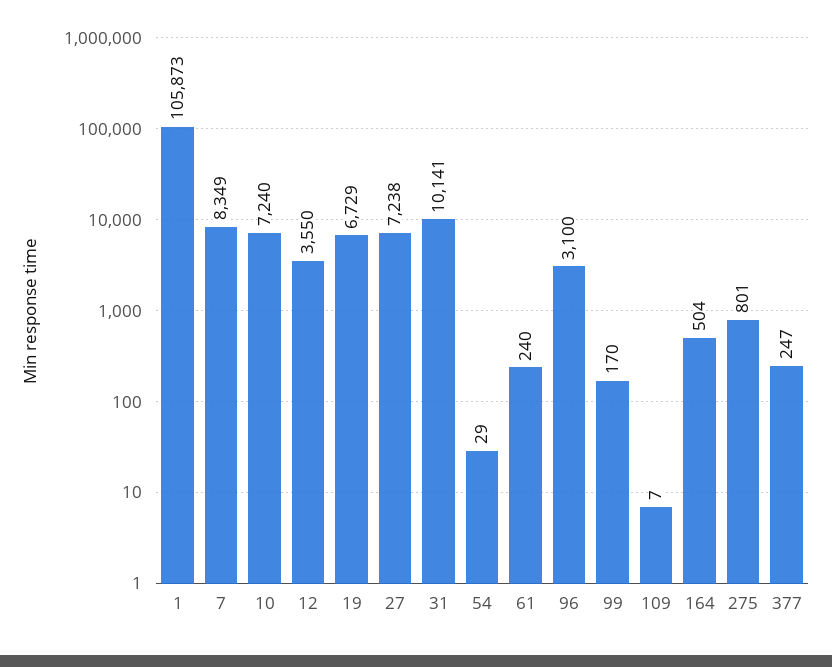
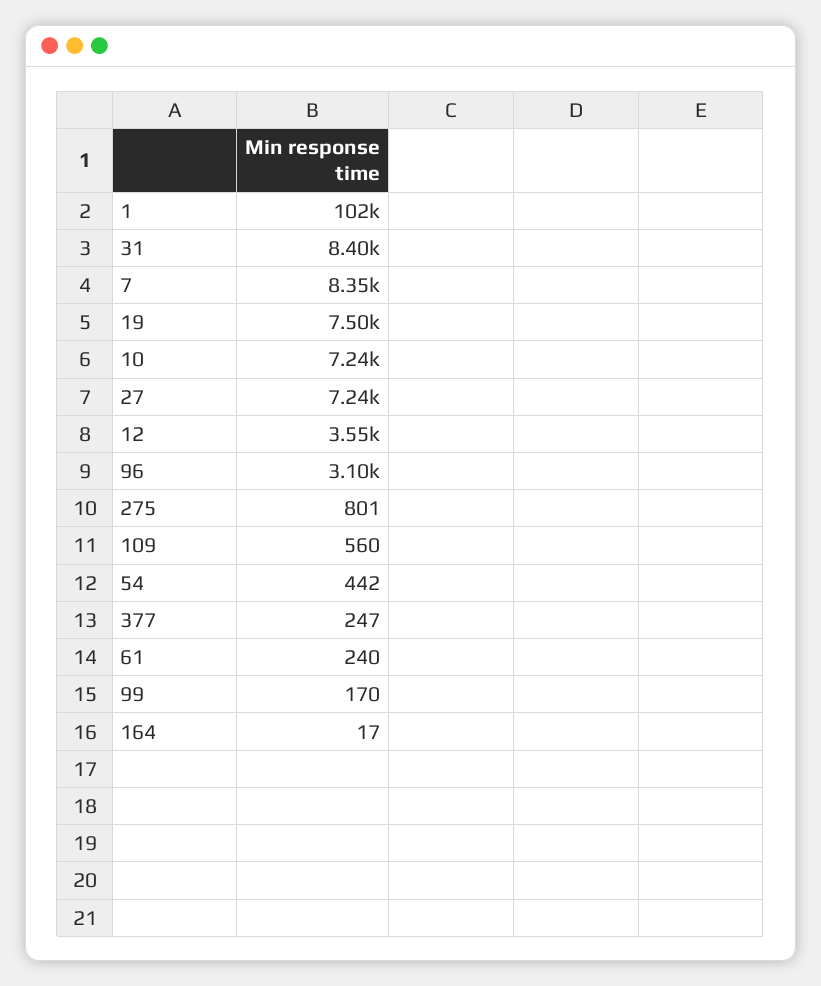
  {
-   "1": 105873,
+   "1": 102000,
    "7": 8349,
    "10": 7240,
    "12": 3550,
-   "19": 6729,
+   "19": 7500,
    "27": 7238,
-   "31": 10141,
+   "31": 8400,
-   "54": 29,
+   "54": 442,
    "61": 240,
    "96": 3100,
    "99": 170,
-   "109": 7,
+   "109": 560,
-   "164": 504,
+   "164": 17,
    "275": 801,
    "377": 247
  }

